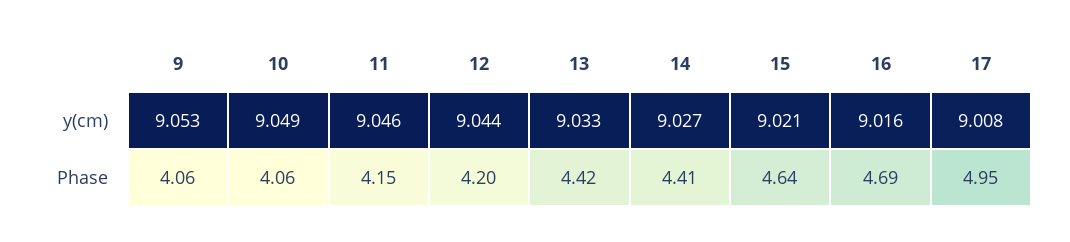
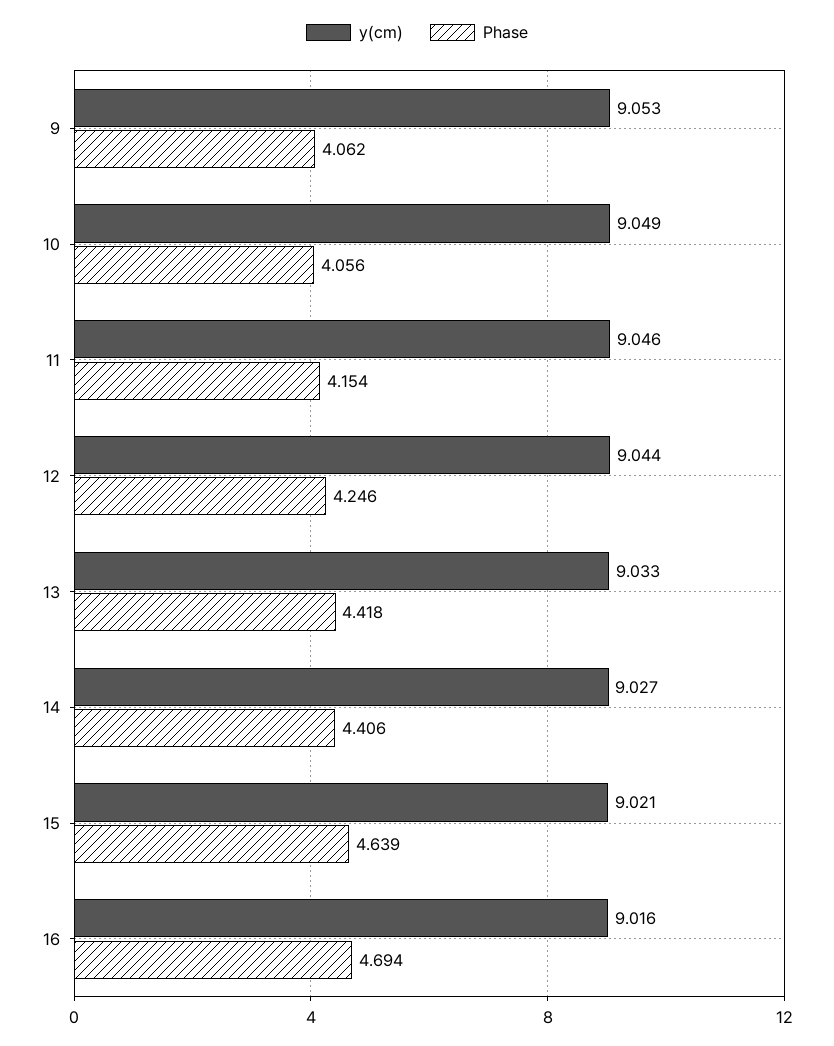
  {
    "y(cm)": {
      "9": 9.053,
      "10": 9.049,
      "11": 9.046,
      "12": 9.044,
      "13": 9.033,
      "14": 9.027,
      "15": 9.021,
-     "16": 9.016,
+     "16": 9.016
-     "17": 9.008
    },
    "Phase": {
      "9": 4.062,
      "10": 4.056,
      "11": 4.154,
-     "12": 4.2,
+     "12": 4.246,
      "13": 4.418,
      "14": 4.406,
      "15": 4.639,
-     "16": 4.694,
+     "16": 4.694
-     "17": 4.95
    }
  }

